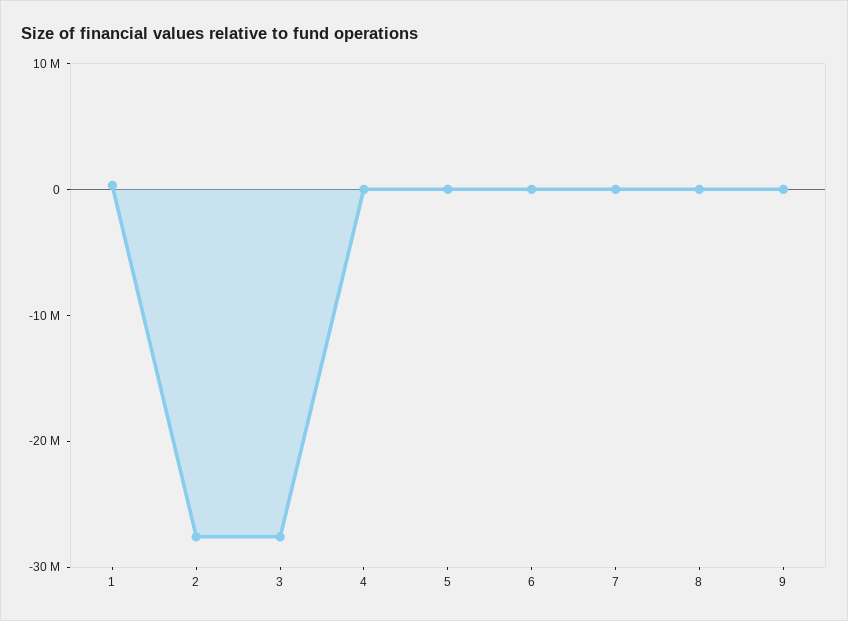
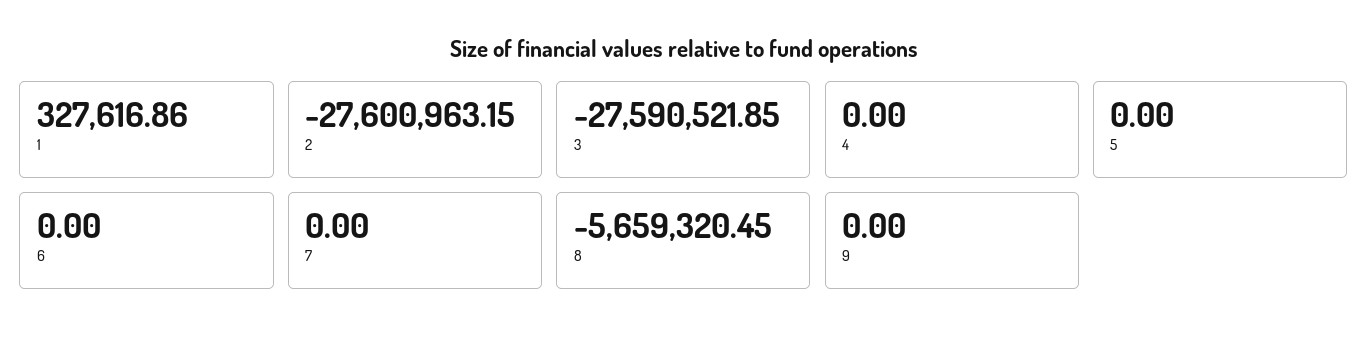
  {
    "1": 327616.86,
    "2": -27600963.15,
    "3": -27590521.85,
    "4": 0,
    "5": 0,
    "6": 0,
    "7": 0,
-   "8": 0,
+   "8": -5659320.45,
    "9": 0
  }

